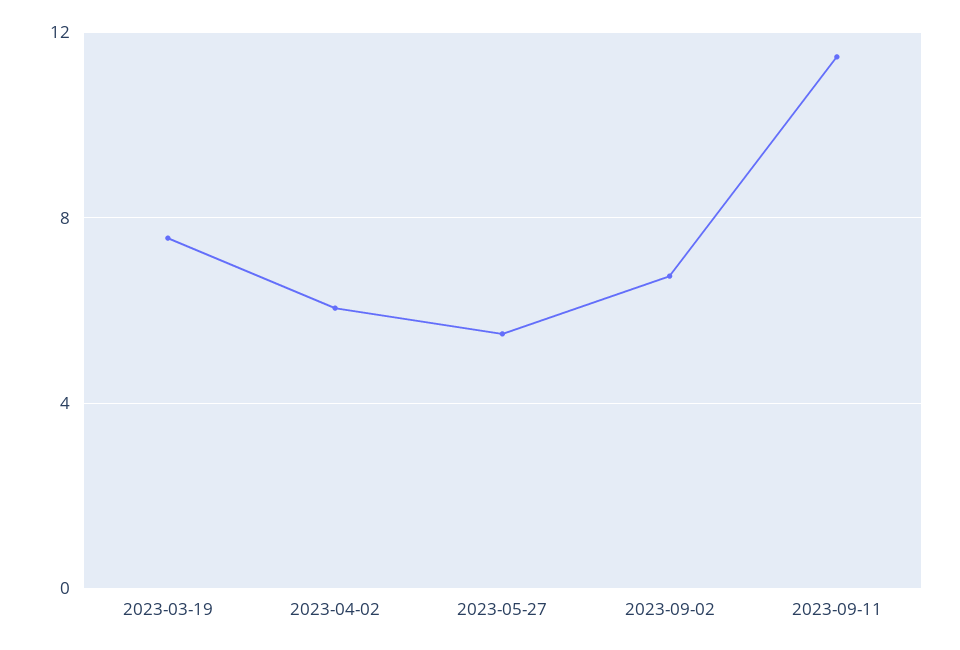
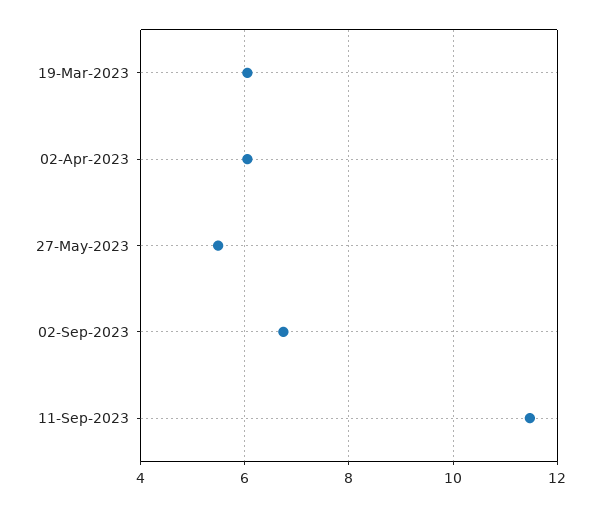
  {
-   "2023-03-19": 7.5,
+   "2023-03-19": 6,
    "2023-04-02": 6,
    "2023-05-27": 5.4,
    "2023-09-02": 6.8,
    "2023-09-11": 11.4
  }

